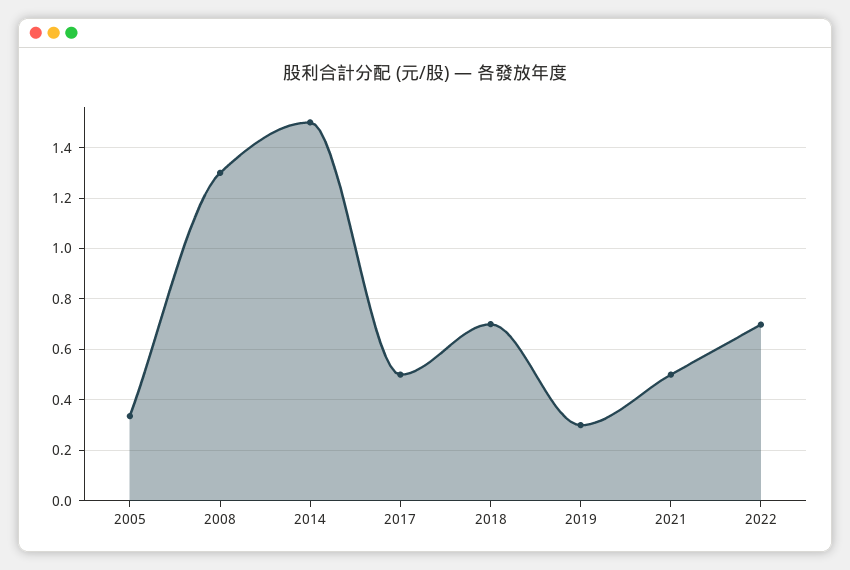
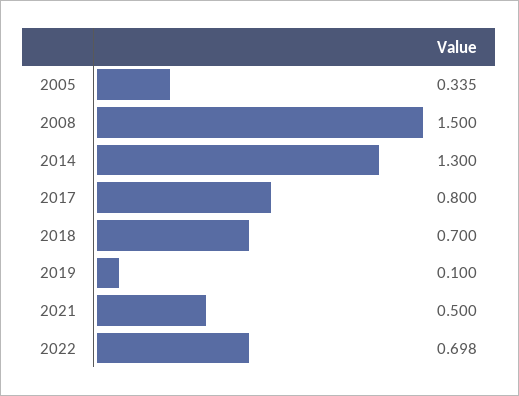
  {
    "2005": 0.335,
-   "2008": 1.3,
+   "2008": 1.5,
-   "2014": 1.5,
+   "2014": 1.3,
-   "2017": 0.5,
+   "2017": 0.8,
    "2018": 0.7,
-   "2019": 0.3,
+   "2019": 0.1,
    "2021": 0.5,
    "2022": 0.698
  }

